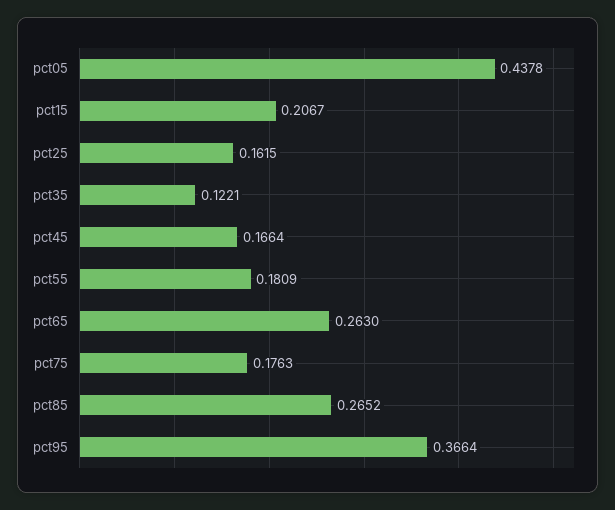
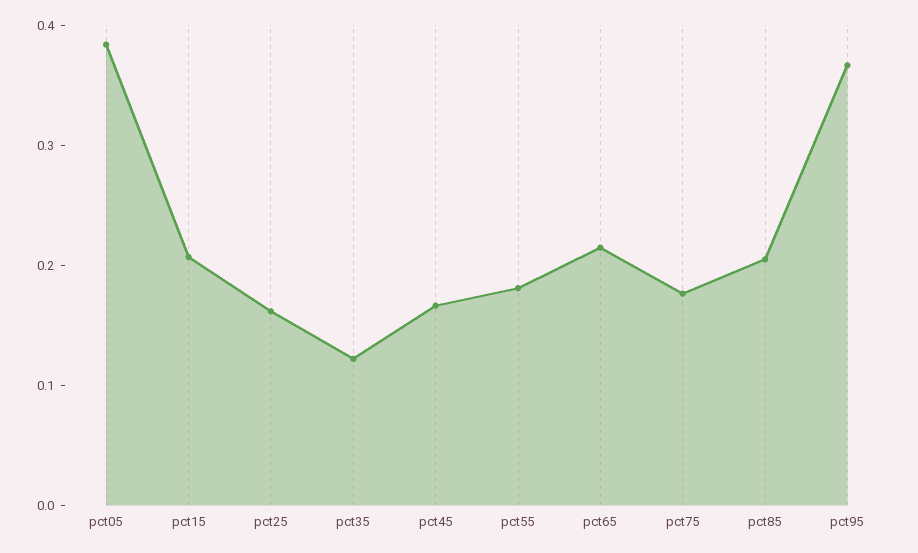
  {
-   "pct05": 0.4378,
+   "pct05": 0.38,
    "pct15": 0.2067,
    "pct25": 0.1615,
    "pct35": 0.1221,
    "pct45": 0.1664,
    "pct55": 0.1809,
-   "pct65": 0.263,
+   "pct65": 0.22,
    "pct75": 0.1763,
-   "pct85": 0.2652,
+   "pct85": 0.2,
    "pct95": 0.3664
  }

